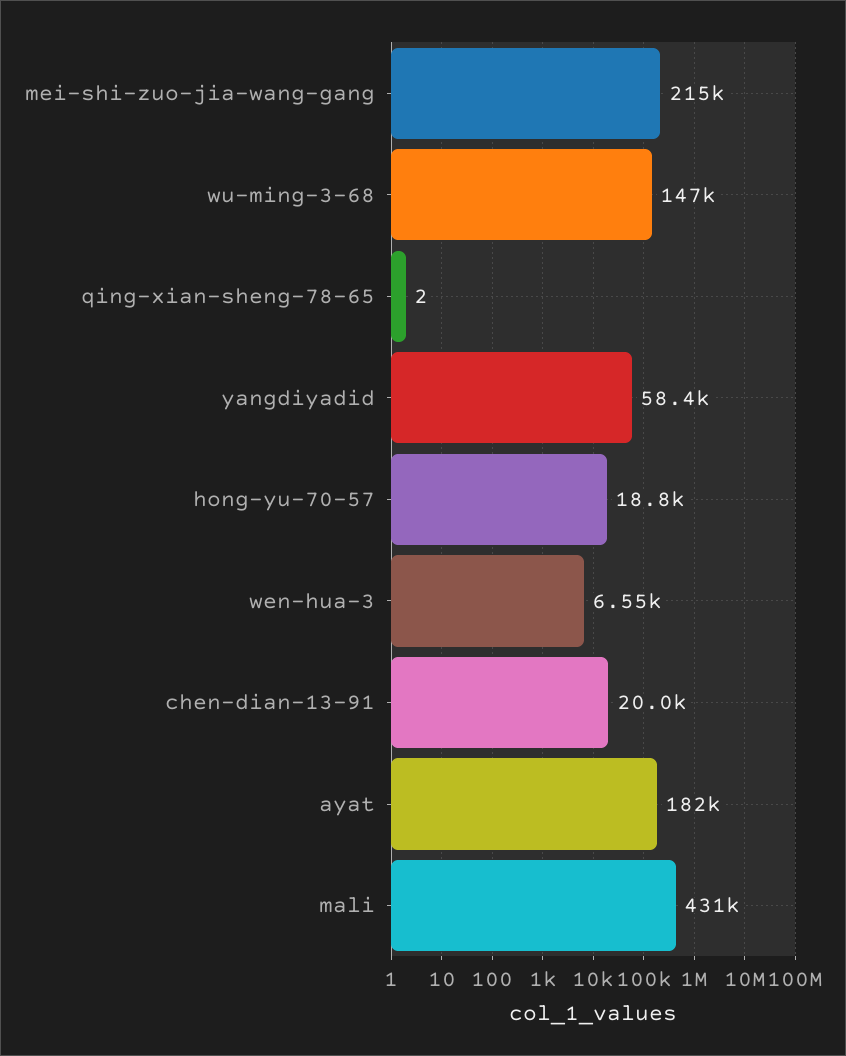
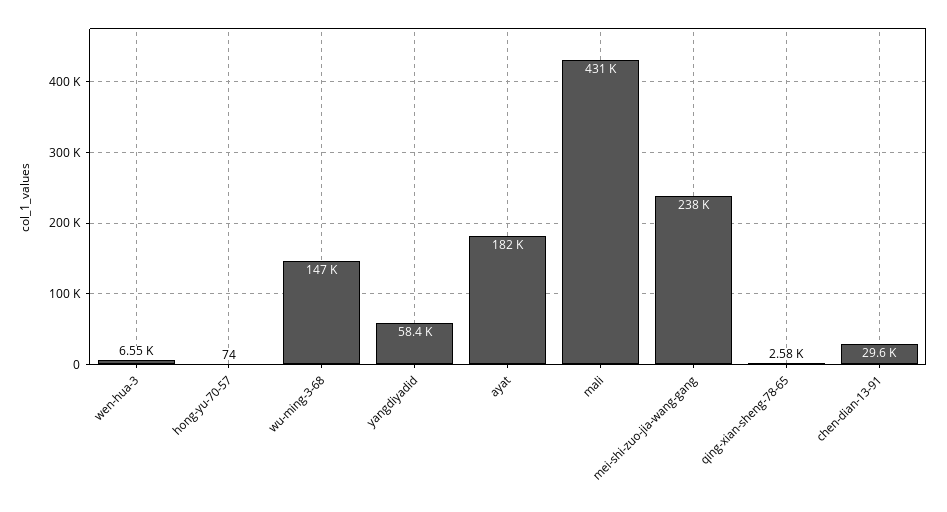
  {
-   "mei-shi-zuo-jia-wang-gang": 215000,
+   "mei-shi-zuo-jia-wang-gang": 238000,
    "wu-ming-3-68": 147000,
-   "qing-xian-sheng-78-65": 2,
+   "qing-xian-sheng-78-65": 2580,
    "yangdiyadid": 58400,
-   "hong-yu-70-57": 18800,
+   "hong-yu-70-57": 74,
    "wen-hua-3": 6550,
-   "chen-dian-13-91": 20000,
+   "chen-dian-13-91": 29600,
    "ayat": 182000,
    "mali": 431000
  }

